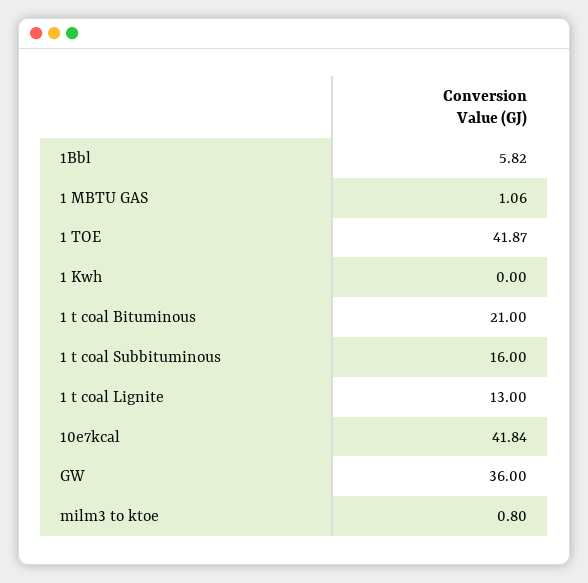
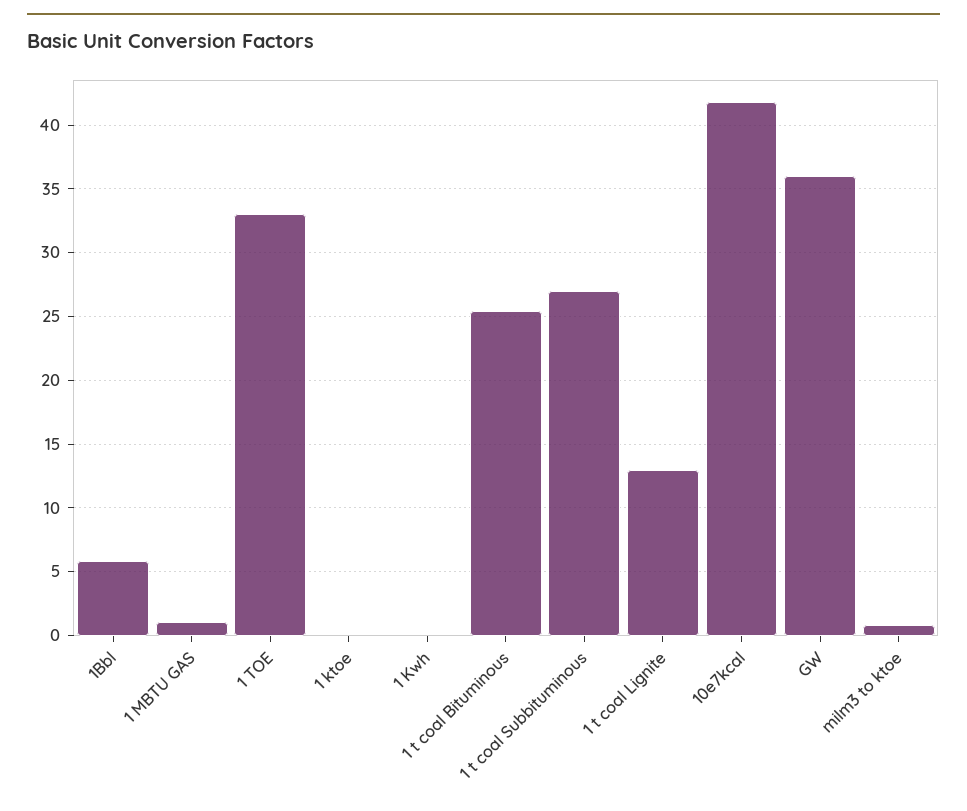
  {
    "1Bbl": 5.82,
    "1 MBTU GAS": 1.06,
-   "1 TOE": 41.87,
+   "1 TOE": 33,
    "1 Kwh": 0,
-   "1 t coal Bituminous": 21,
+   "1 t coal Bituminous": 25.5,
-   "1 t coal Subbituminous": 16,
+   "1 t coal Subbituminous": 27,
    "1 t coal Lignite": 13,
    "10e7kcal": 41.84,
    "GW": 36,
-   "milm3 to ktoe": 0.8
+   "milm3 to ktoe": 0.8,
+   "1 ktoe": 0
  }

